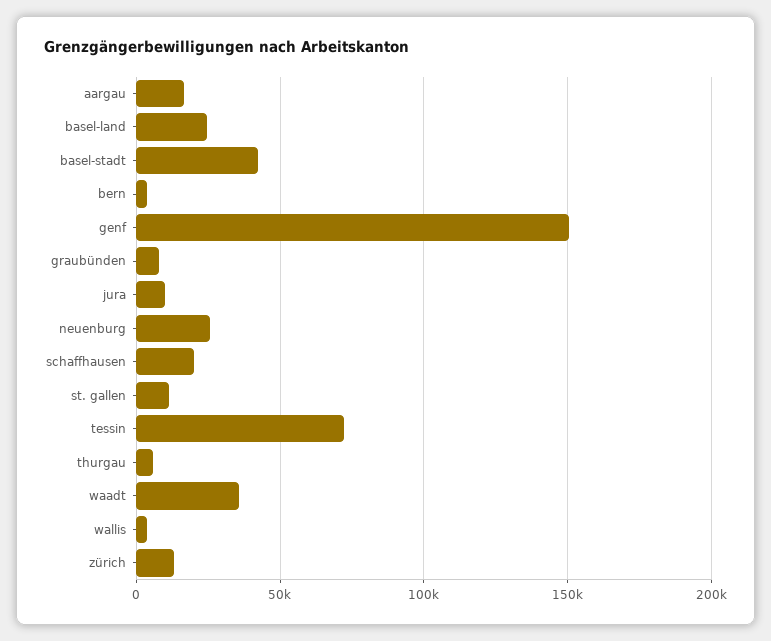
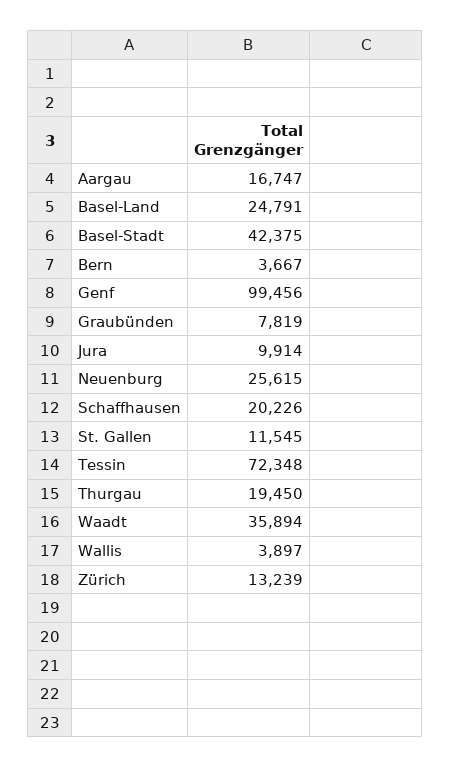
  {
    "aargau": 16747,
    "basel-land": 24791,
    "basel-stadt": 42375,
    "bern": 3667,
-   "genf": 150000,
+   "genf": 99456,
    "graubünden": 7819,
    "jura": 9914,
    "neuenburg": 25615,
    "schaffhausen": 20226,
    "st. gallen": 11545,
    "tessin": 72348,
-   "thurgau": 5000,
+   "thurgau": 19450,
    "waadt": 35894,
    "wallis": 3897,
    "zürich": 13239
  }

